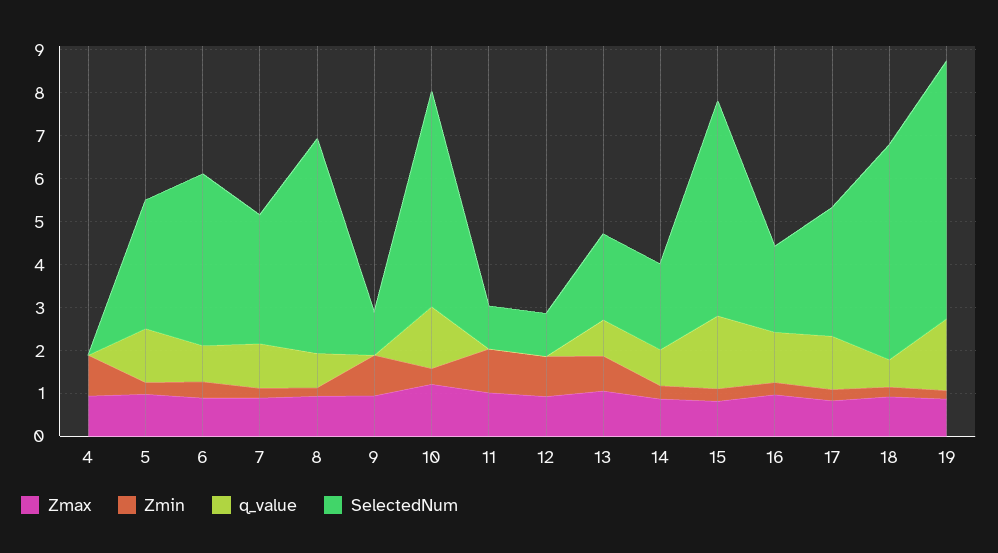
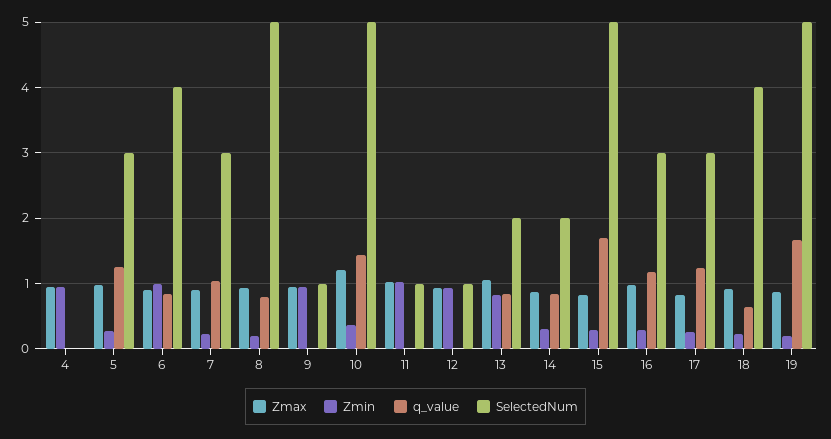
  {
    "Zmax": {
      "4": 0.9,
      "5": 1,
      "6": 0.9,
      "7": 0.9,
      "8": 0.9,
      "9": 0.9,
      "10": 1.2,
      "11": 1,
      "12": 0.9,
      "13": 1.1,
      "14": 0.9,
      "15": 0.8,
      "16": 1,
      "17": 0.8,
      "18": 0.9,
      "19": 0.9
    },
    "Zmin": {
      "4": 0.9,
      "5": 0.3,
-     "6": 0.4,
+     "6": 1,
      "7": 0.2,
      "8": 0.2,
      "9": 0.9,
      "10": 0.4,
      "11": 1,
      "12": 0.9,
      "13": 0.8,
      "14": 0.3,
      "15": 0.3,
      "16": 0.3,
      "17": 0.3,
      "18": 0.2,
      "19": 0.2
    },
    "q_value": {
      "4": 0,
      "5": 1.2,
      "6": 0.8,
      "7": 1,
      "8": 0.8,
      "9": 0,
      "10": 1.4,
      "11": 0,
      "12": 0,
      "13": 0.8,
      "14": 0.8,
      "15": 1.7,
      "16": 1.2,
      "17": 1.2,
      "18": 0.6,
      "19": 1.7
    },
    "SelectedNum": {
      "4": 0,
      "5": 3,
      "6": 4,
      "7": 3,
      "8": 5,
      "9": 1,
      "10": 5,
      "11": 1,
      "12": 1,
      "13": 2,
      "14": 2,
      "15": 5,
-     "16": 2,
+     "16": 3,
      "17": 3,
-     "18": 5,
+     "18": 4,
-     "19": 6
+     "19": 5
    }
  }

